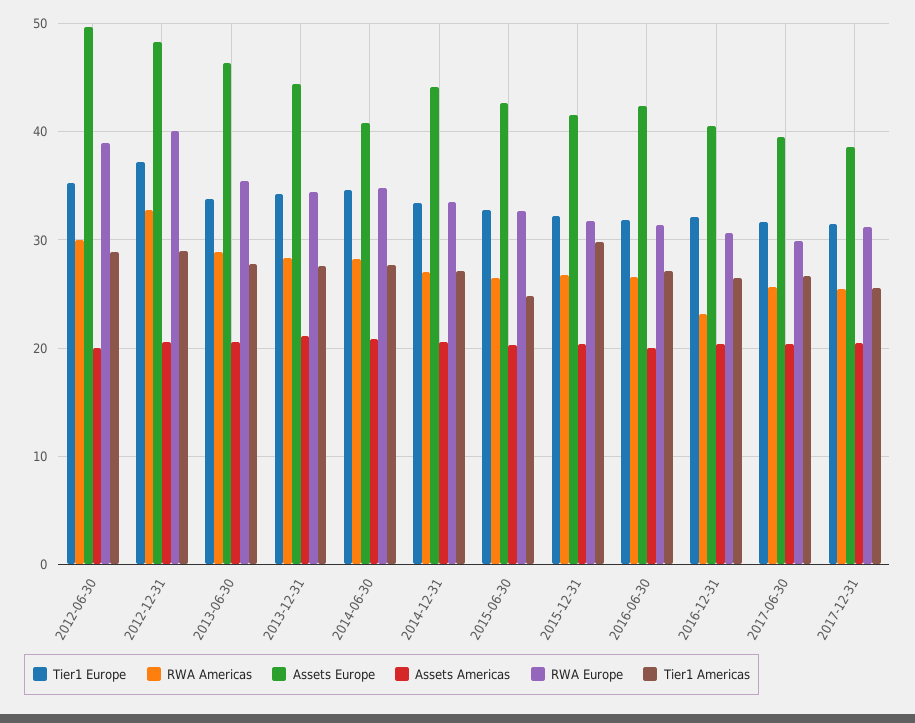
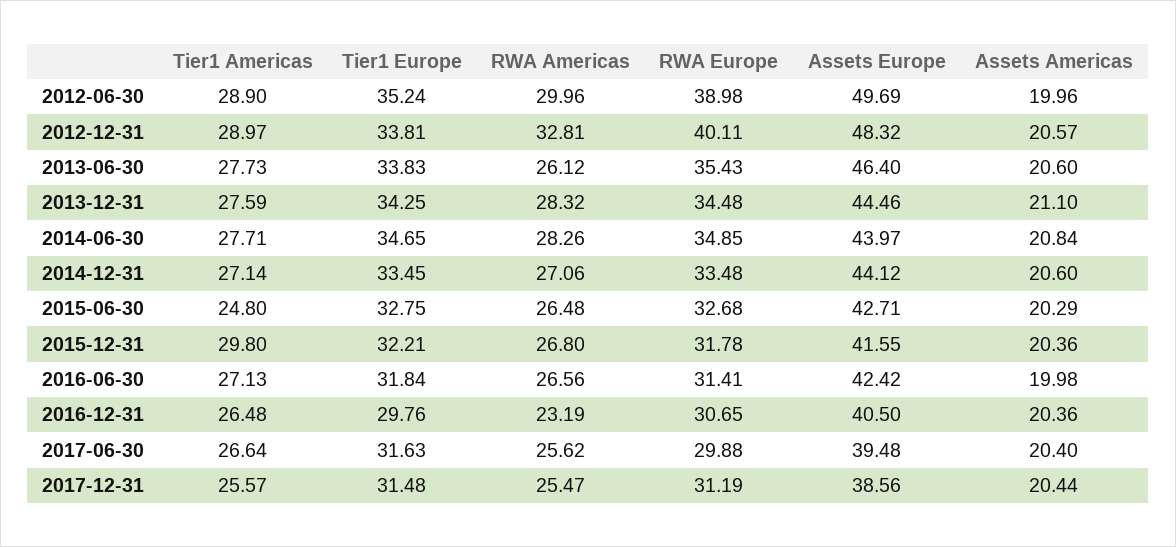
  {
    "Tier1 Europe": {
      "2012-06-30": 35.24,
-     "2012-12-31": 37,
+     "2012-12-31": 33.81,
      "2013-06-30": 33.83,
      "2013-12-31": 34.25,
      "2014-06-30": 34.65,
      "2014-12-31": 33.45,
      "2015-06-30": 32.75,
      "2015-12-31": 32.21,
      "2016-06-30": 31.84,
-     "2016-12-31": 32,
+     "2016-12-31": 29.76,
      "2017-06-30": 31.63,
      "2017-12-31": 31.48
    },
    "RWA Americas": {
      "2012-06-30": 29.96,
      "2012-12-31": 32.81,
-     "2013-06-30": 29,
+     "2013-06-30": 26.12,
      "2013-12-31": 28.32,
      "2014-06-30": 28.26,
      "2014-12-31": 27.06,
      "2015-06-30": 26.48,
      "2015-12-31": 26.8,
      "2016-06-30": 26.56,
      "2016-12-31": 23.19,
      "2017-06-30": 25.62,
      "2017-12-31": 25.47
    },
    "Assets Europe": {
      "2012-06-30": 49.69,
      "2012-12-31": 48.32,
      "2013-06-30": 46.4,
      "2013-12-31": 44.46,
-     "2014-06-30": 41,
+     "2014-06-30": 43.97,
      "2014-12-31": 44.12,
      "2015-06-30": 42.71,
      "2015-12-31": 41.55,
      "2016-06-30": 42.42,
      "2016-12-31": 40.5,
      "2017-06-30": 39.48,
      "2017-12-31": 38.56
    },
    "Assets Americas": {
      "2012-06-30": 19.96,
      "2012-12-31": 20.57,
      "2013-06-30": 20.6,
      "2013-12-31": 21.1,
      "2014-06-30": 20.84,
      "2014-12-31": 20.6,
      "2015-06-30": 20.29,
      "2015-12-31": 20.36,
      "2016-06-30": 19.98,
      "2016-12-31": 20.36,
      "2017-06-30": 20.4,
      "2017-12-31": 20.44
    },
    "RWA Europe": {
      "2012-06-30": 38.98,
      "2012-12-31": 40.11,
      "2013-06-30": 35.43,
      "2013-12-31": 34.48,
      "2014-06-30": 34.85,
      "2014-12-31": 33.48,
      "2015-06-30": 32.68,
      "2015-12-31": 31.78,
      "2016-06-30": 31.41,
      "2016-12-31": 30.65,
      "2017-06-30": 29.88,
      "2017-12-31": 31.19
    },
    "Tier1 Americas": {
      "2012-06-30": 28.9,
      "2012-12-31": 28.97,
      "2013-06-30": 27.73,
      "2013-12-31": 27.59,
      "2014-06-30": 27.71,
      "2014-12-31": 27.14,
      "2015-06-30": 24.8,
      "2015-12-31": 29.8,
      "2016-06-30": 27.13,
      "2016-12-31": 26.48,
      "2017-06-30": 26.64,
      "2017-12-31": 25.57
    }
  }

